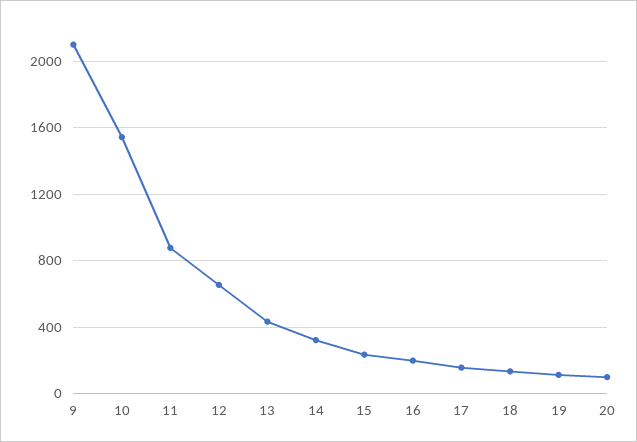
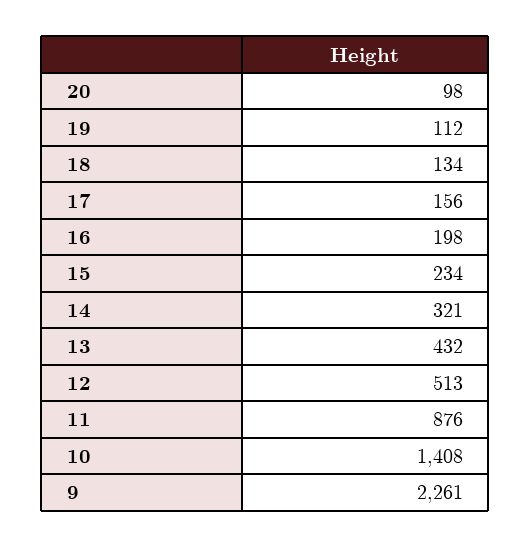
  {
-   "9": 2100,
+   "9": 2261,
-   "10": 1550,
+   "10": 1408,
    "11": 876,
-   "12": 650,
+   "12": 513,
    "13": 432,
    "14": 321,
    "15": 234,
    "16": 198,
    "17": 156,
    "18": 134,
    "19": 112,
    "20": 98
  }

